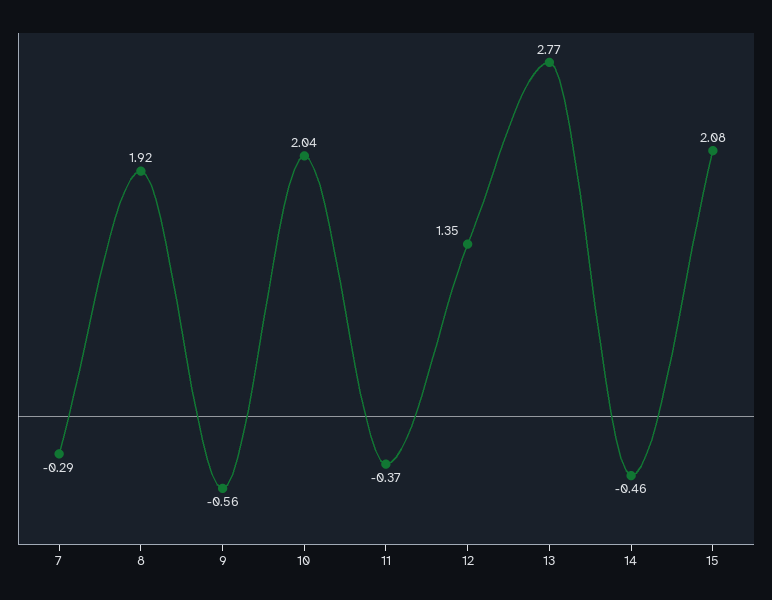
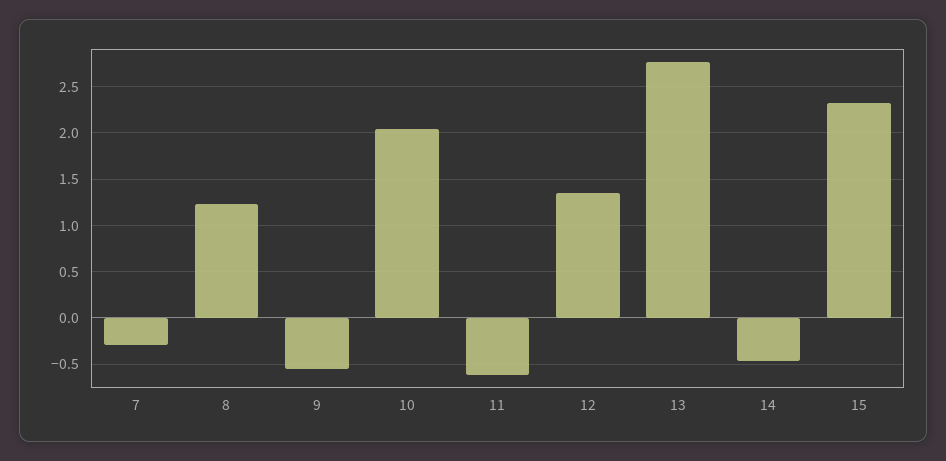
  {
    "7": -0.29,
-   "8": 1.92,
+   "8": 1.2,
    "9": -0.56,
    "10": 2.04,
-   "11": -0.37,
+   "11": -0.6,
    "12": 1.35,
    "13": 2.77,
    "14": -0.46,
-   "15": 2.08
+   "15": 2.3
  }

